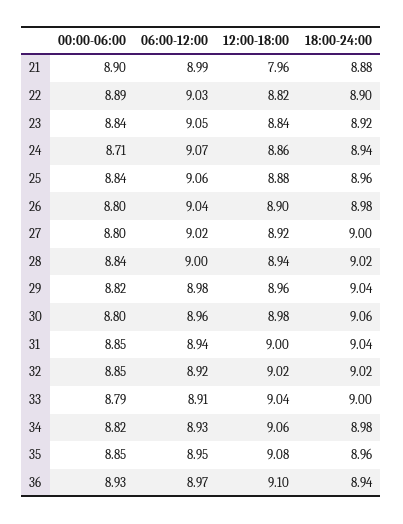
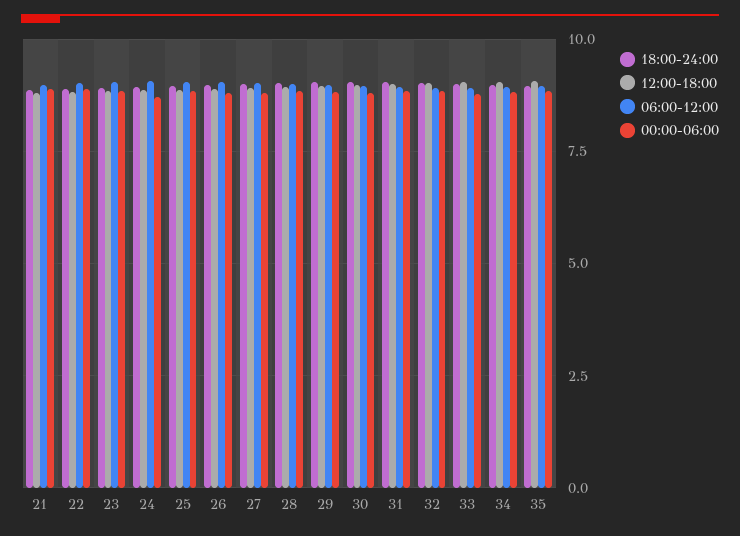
  {
    "00:00-06:00": {
      "21": 8.9,
      "22": 8.89,
      "23": 8.84,
      "24": 8.71,
      "25": 8.84,
      "26": 8.8,
      "27": 8.8,
      "28": 8.84,
      "29": 8.82,
      "30": 8.8,
      "31": 8.85,
      "32": 8.85,
      "33": 8.79,
      "34": 8.82,
-     "35": 8.85,
+     "35": 8.85
-     "36": 8.93
    },
    "06:00-12:00": {
      "21": 8.99,
      "22": 9.03,
      "23": 9.05,
      "24": 9.07,
      "25": 9.06,
      "26": 9.04,
      "27": 9.02,
      "28": 9,
      "29": 8.98,
      "30": 8.96,
      "31": 8.94,
      "32": 8.92,
      "33": 8.91,
      "34": 8.93,
-     "35": 8.95,
+     "35": 8.95
-     "36": 8.97
    },
    "12:00-18:00": {
-     "21": 7.96,
+     "21": 8.75,
      "22": 8.82,
      "23": 8.84,
      "24": 8.86,
      "25": 8.88,
      "26": 8.9,
      "27": 8.92,
      "28": 8.94,
      "29": 8.96,
      "30": 8.98,
      "31": 9,
      "32": 9.02,
      "33": 9.04,
      "34": 9.06,
-     "35": 9.08,
+     "35": 9.08
-     "36": 9.1
    },
    "18:00-24:00": {
      "21": 8.88,
      "22": 8.9,
      "23": 8.92,
      "24": 8.94,
      "25": 8.96,
      "26": 8.98,
      "27": 9,
      "28": 9.02,
      "29": 9.04,
      "30": 9.06,
      "31": 9.04,
      "32": 9.02,
      "33": 9,
      "34": 8.98,
-     "35": 8.96,
+     "35": 8.96
-     "36": 8.94
    }
  }

